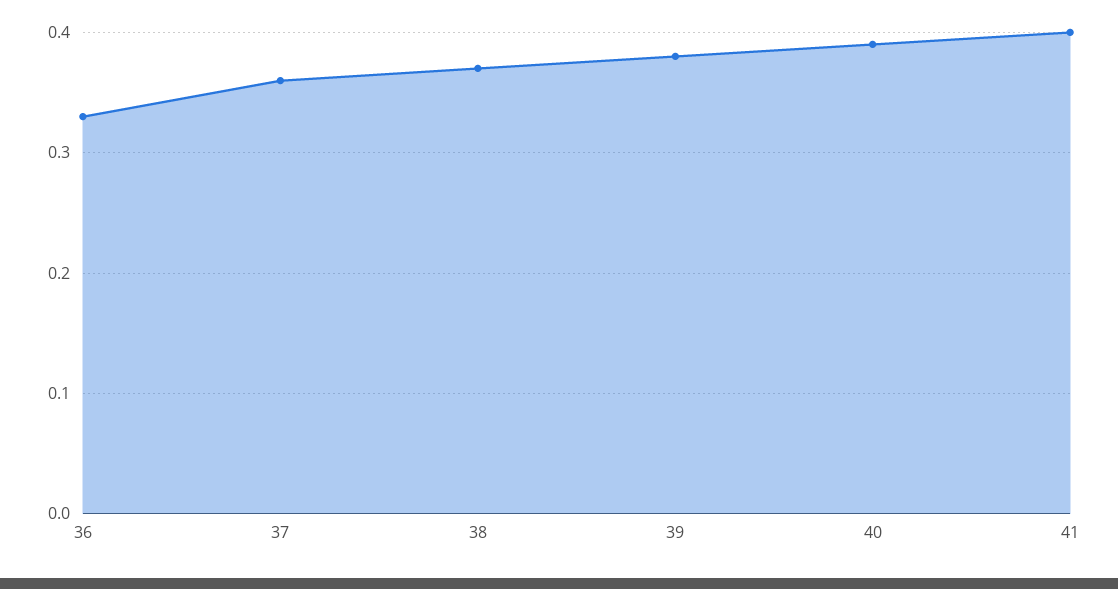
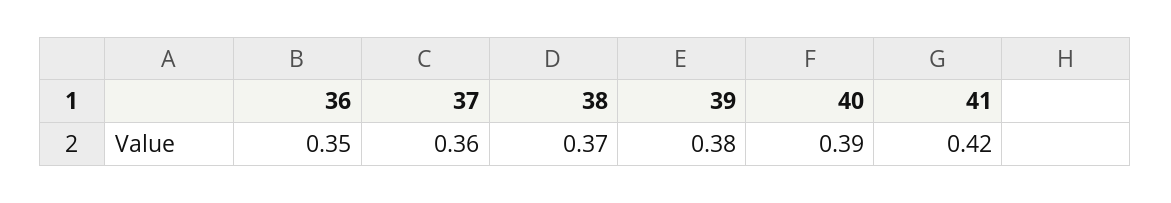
  {
-   "36": 0.33,
+   "36": 0.35,
    "37": 0.36,
    "38": 0.37,
    "39": 0.38,
    "40": 0.39,
-   "41": 0.4
+   "41": 0.42
  }

